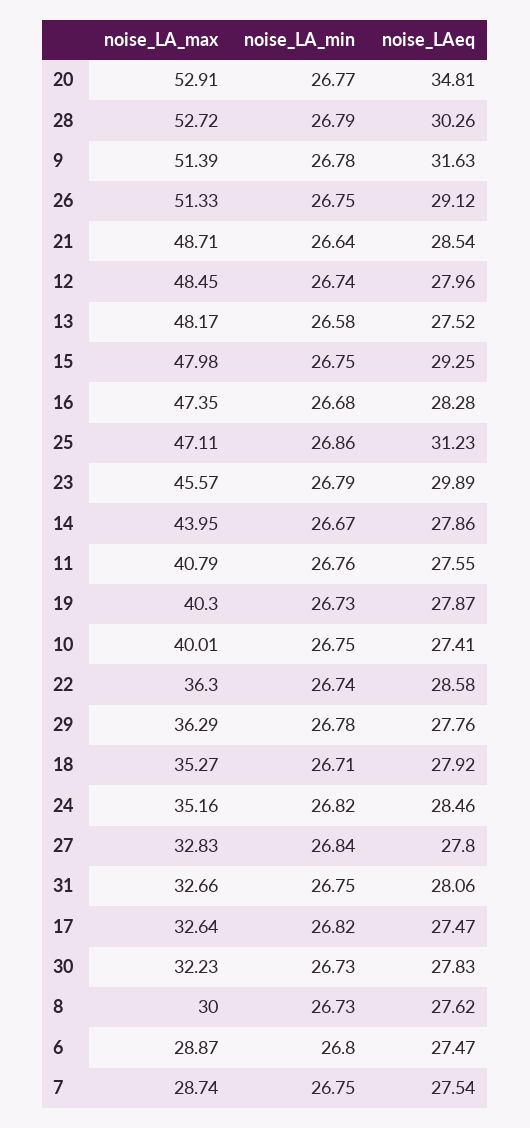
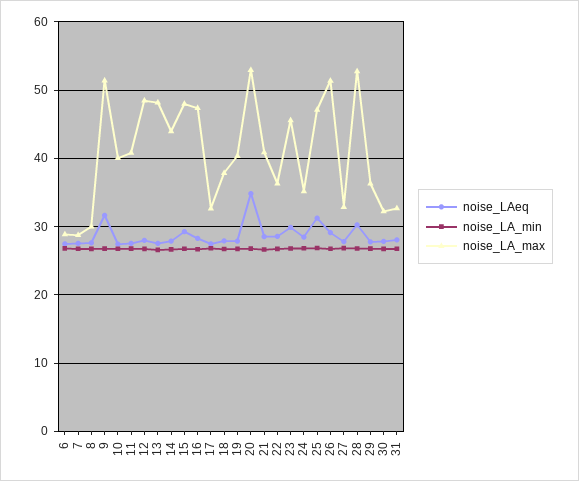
  {
    "noise_LA_max": {
      "20": 52.91,
      "28": 52.72,
      "9": 51.39,
      "26": 51.33,
-     "21": 48.71,
+     "21": 41,
      "12": 48.45,
      "13": 48.17,
      "15": 47.98,
      "16": 47.35,
      "25": 47.11,
      "23": 45.57,
      "14": 43.95,
      "11": 40.79,
      "19": 40.3,
      "10": 40.01,
      "22": 36.3,
      "29": 36.29,
-     "18": 35.27,
+     "18": 38,
      "24": 35.16,
      "27": 32.83,
      "31": 32.66,
      "17": 32.64,
      "30": 32.23,
      "8": 30,
      "6": 28.87,
      "7": 28.74
    },
    "noise_LA_min": {
      "20": 26.77,
      "28": 26.79,
      "9": 26.78,
      "26": 26.75,
      "21": 26.64,
      "12": 26.74,
      "13": 26.58,
      "15": 26.75,
      "16": 26.68,
      "25": 26.86,
      "23": 26.79,
      "14": 26.67,
      "11": 26.76,
      "19": 26.73,
      "10": 26.75,
      "22": 26.74,
      "29": 26.78,
      "18": 26.71,
      "24": 26.82,
      "27": 26.84,
      "31": 26.75,
      "17": 26.82,
      "30": 26.73,
      "8": 26.73,
      "6": 26.8,
      "7": 26.75
    },
    "noise_LAeq": {
      "20": 34.81,
      "28": 30.26,
      "9": 31.63,
      "26": 29.12,
      "21": 28.54,
      "12": 27.96,
      "13": 27.52,
      "15": 29.25,
      "16": 28.28,
      "25": 31.23,
      "23": 29.89,
      "14": 27.86,
      "11": 27.55,
      "19": 27.87,
      "10": 27.41,
      "22": 28.58,
      "29": 27.76,
      "18": 27.92,
      "24": 28.46,
      "27": 27.8,
      "31": 28.06,
      "17": 27.47,
      "30": 27.83,
      "8": 27.62,
      "6": 27.47,
      "7": 27.54
    }
  }

